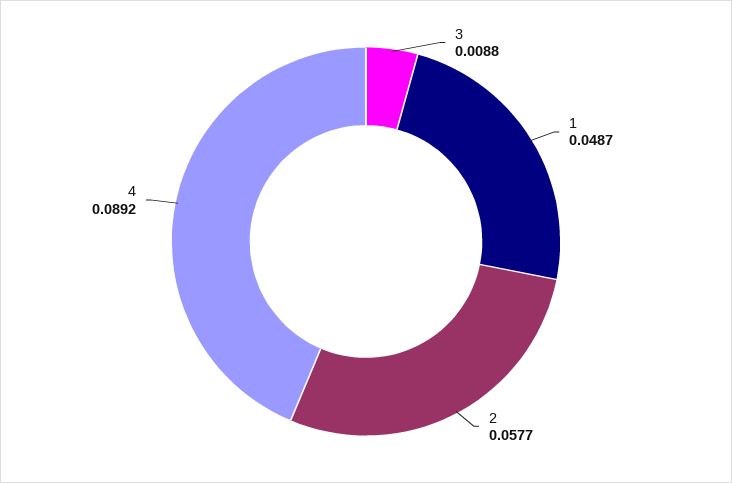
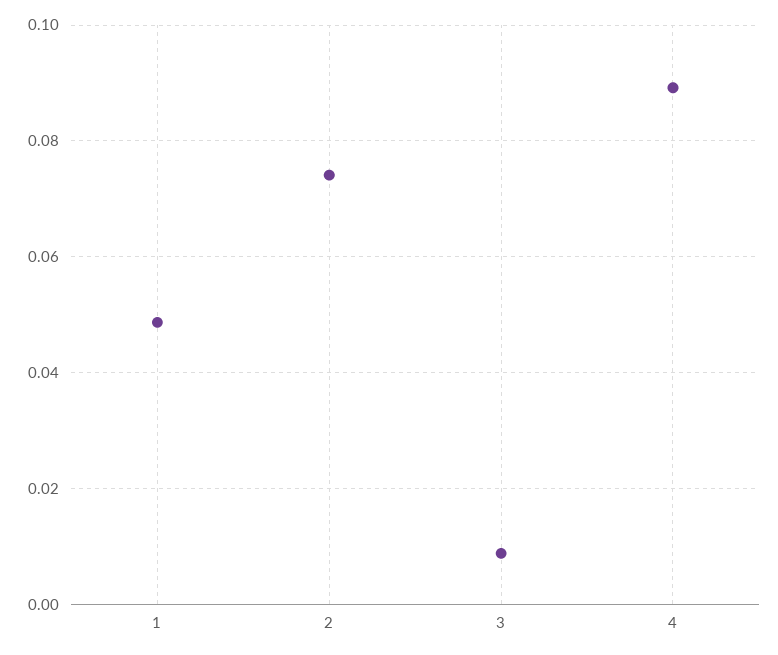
  {
    "3": 0.0088,
    "1": 0.0487,
-   "2": 0.0577,
+   "2": 0.074,
    "4": 0.0892
  }

